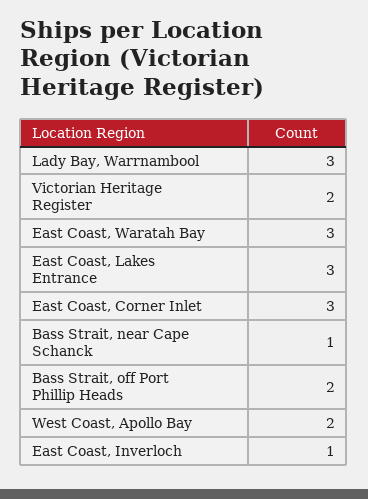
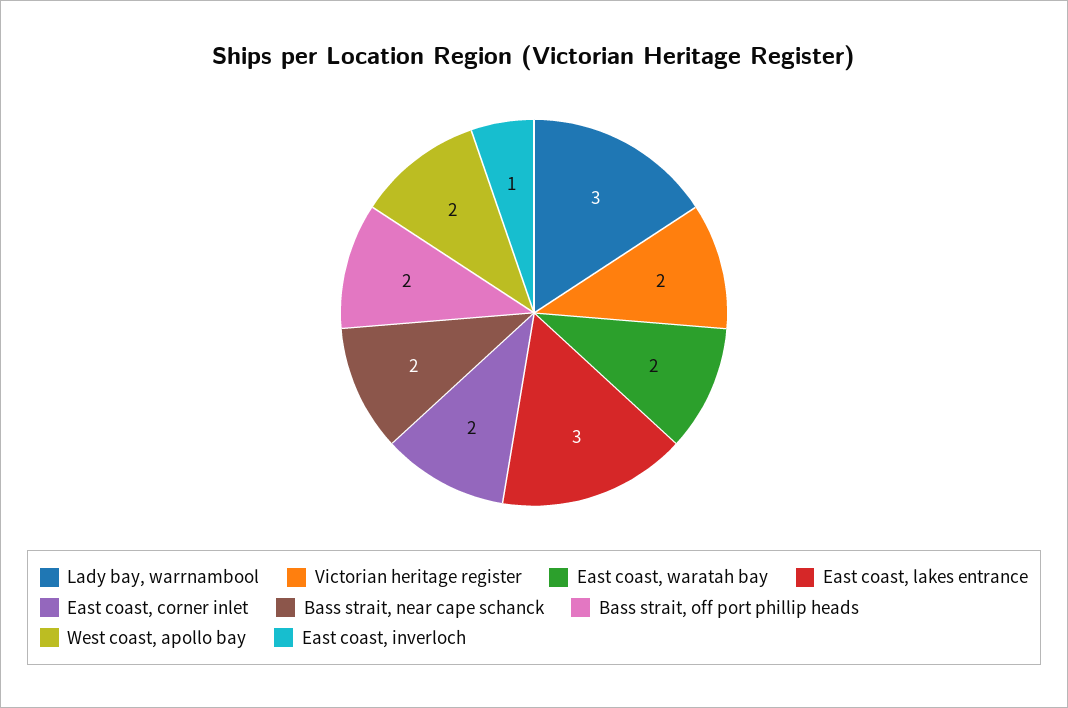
  {
    "Lady Bay, Warrnambool": 3,
    "Victorian Heritage Register": 2,
-   "East Coast, Waratah Bay": 3,
+   "East Coast, Waratah Bay": 2,
    "East Coast, Lakes Entrance": 3,
-   "East Coast, Corner Inlet": 3,
+   "East Coast, Corner Inlet": 2,
-   "Bass Strait, near Cape Schanck": 1,
+   "Bass Strait, near Cape Schanck": 2,
    "Bass Strait, off Port Phillip Heads": 2,
    "West Coast, Apollo Bay": 2,
    "East Coast, Inverloch": 1
  }

